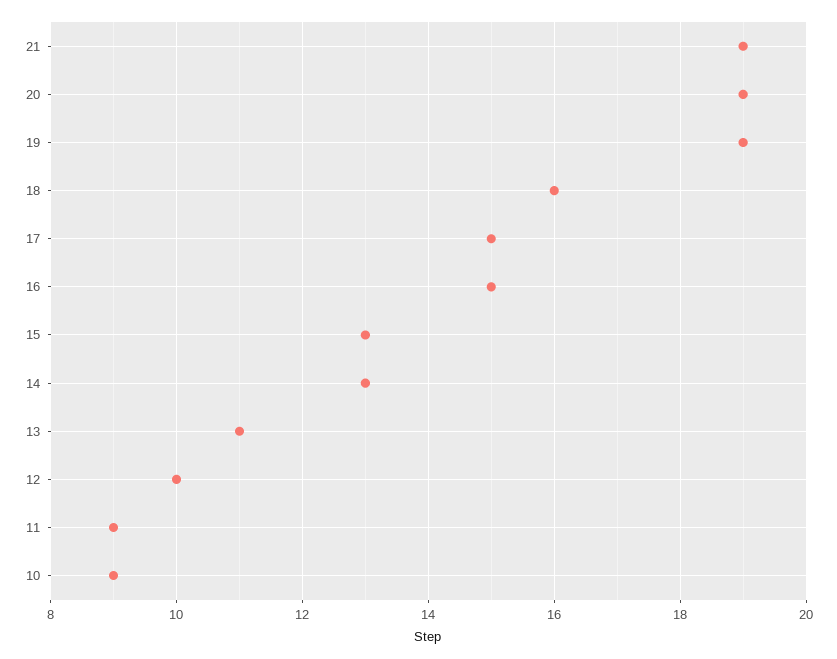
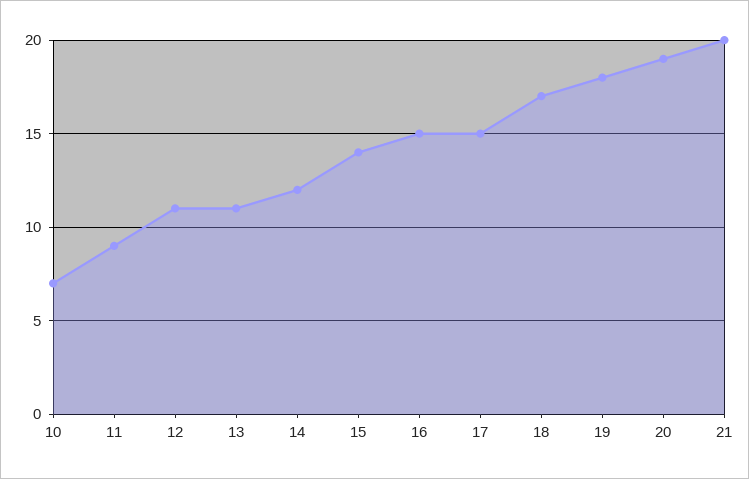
  {
-   "21": 19,
+   "21": 20,
    "20": 19,
-   "19": 19,
+   "19": 18,
-   "18": 16,
+   "18": 17,
    "17": 15,
    "16": 15,
-   "15": 13,
+   "15": 14,
-   "14": 13,
+   "14": 12,
    "13": 11,
-   "12": 10,
+   "12": 11,
    "11": 9,
-   "10": 9
+   "10": 7
  }

